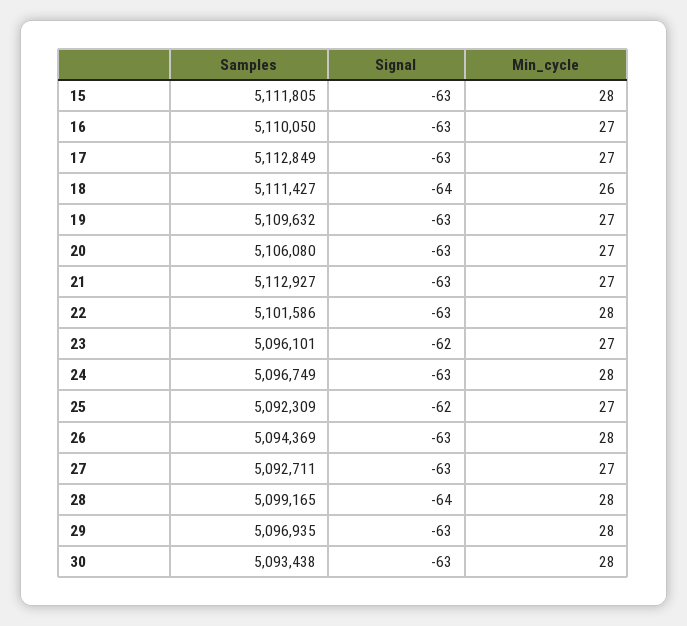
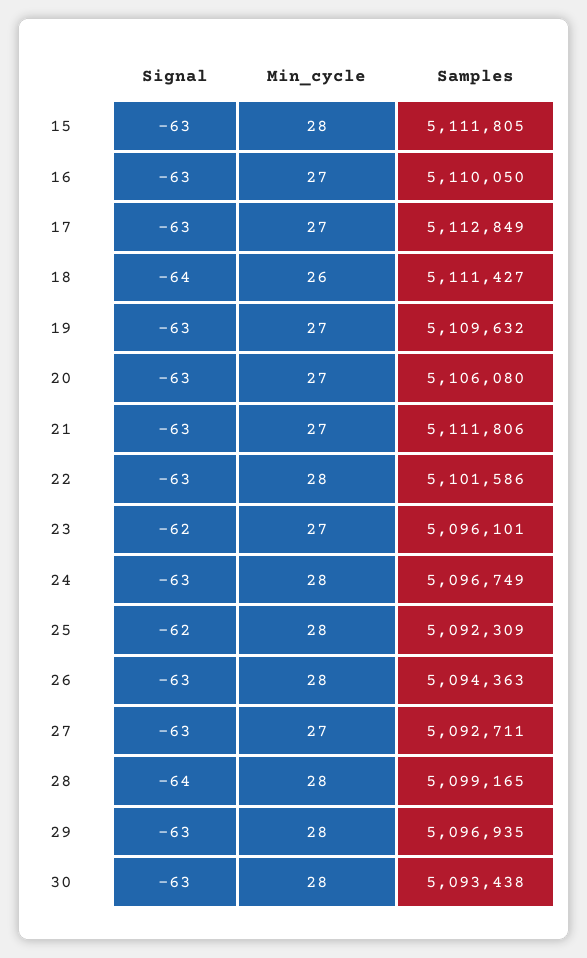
  {
    "Samples": {
      "15": 5111805,
      "16": 5110050,
      "17": 5112849,
      "18": 5111427,
      "19": 5109632,
      "20": 5106080,
-     "21": 5112927,
+     "21": 5111806,
      "22": 5101586,
      "23": 5096101,
      "24": 5096749,
      "25": 5092309,
-     "26": 5094369,
+     "26": 5094363,
      "27": 5092711,
      "28": 5099165,
      "29": 5096935,
      "30": 5093438
    },
    "Signal": {
      "15": -63,
      "16": -63,
      "17": -63,
      "18": -64,
      "19": -63,
      "20": -63,
      "21": -63,
      "22": -63,
      "23": -62,
      "24": -63,
      "25": -62,
      "26": -63,
      "27": -63,
      "28": -64,
      "29": -63,
      "30": -63
    },
    "Min_cycle": {
      "15": 28,
      "16": 27,
      "17": 27,
      "18": 26,
      "19": 27,
      "20": 27,
      "21": 27,
      "22": 28,
      "23": 27,
      "24": 28,
-     "25": 27,
+     "25": 28,
      "26": 28,
      "27": 27,
      "28": 28,
      "29": 28,
      "30": 28
    }
  }

